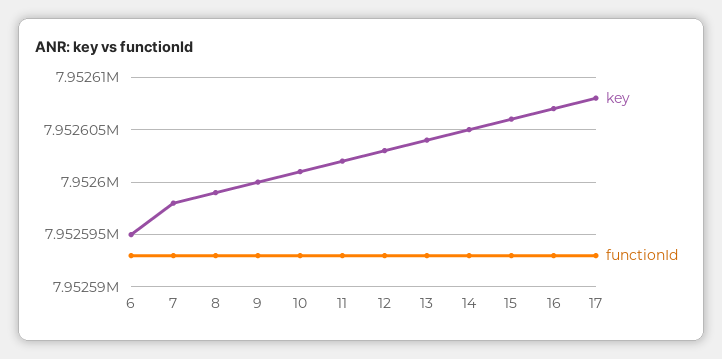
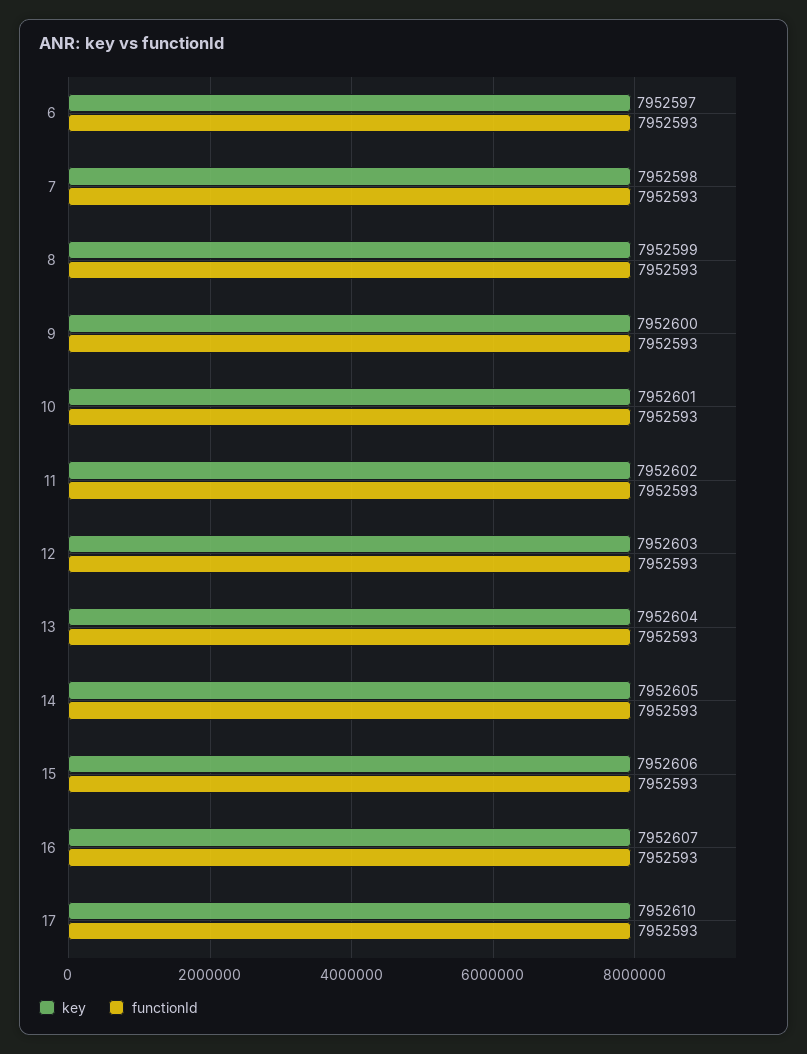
  {
    "key": {
-     "6": 7952595,
+     "6": 7952597,
      "7": 7952598,
      "8": 7952599,
      "9": 7952600,
      "10": 7952601,
      "11": 7952602,
      "12": 7952603,
      "13": 7952604,
      "14": 7952605,
      "15": 7952606,
      "16": 7952607,
-     "17": 7952608
+     "17": 7952610
    },
    "functionId": {
      "6": 7952593,
      "7": 7952593,
      "8": 7952593,
      "9": 7952593,
      "10": 7952593,
      "11": 7952593,
      "12": 7952593,
      "13": 7952593,
      "14": 7952593,
      "15": 7952593,
      "16": 7952593,
      "17": 7952593
    }
  }

